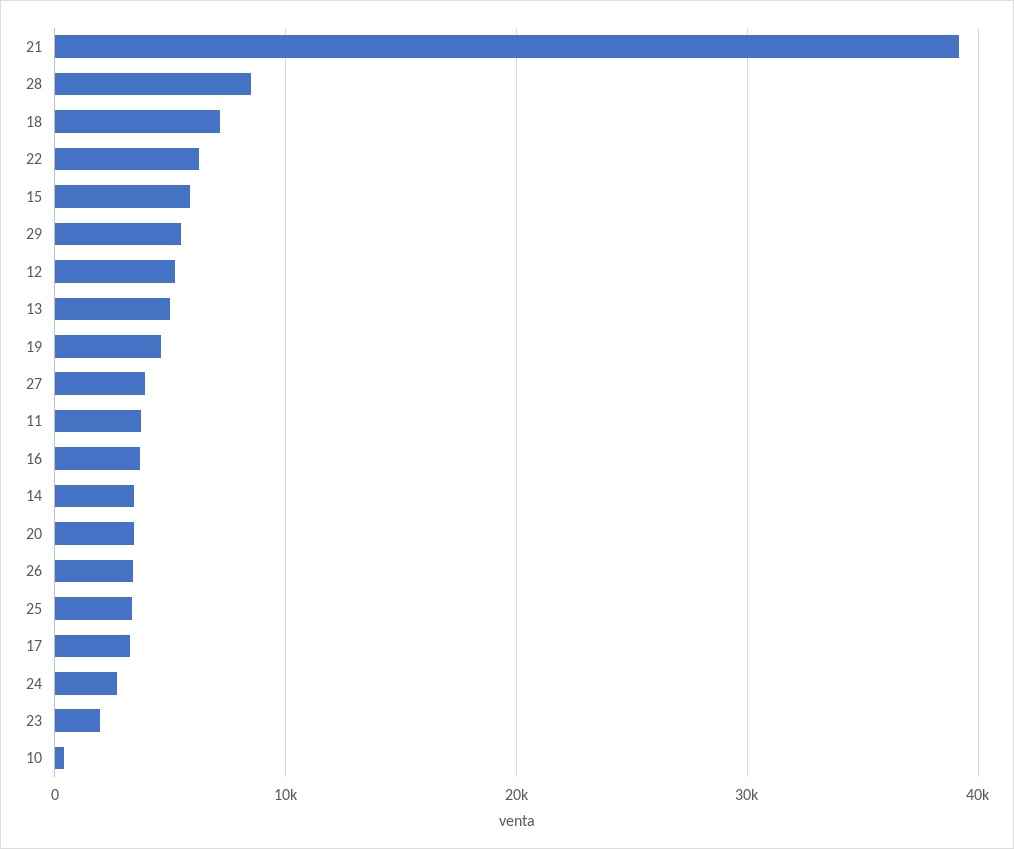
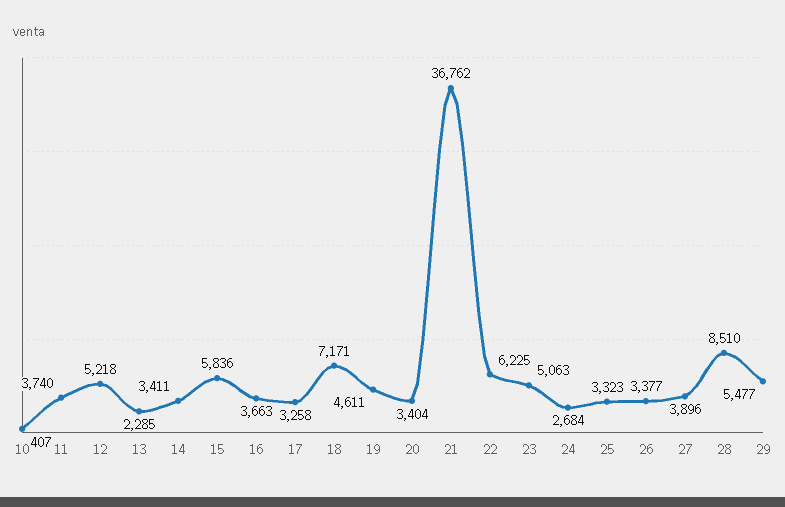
  {
-   "21": 39000,
+   "21": 36762,
    "28": 8510,
    "18": 7171,
    "22": 6225,
    "15": 5836,
    "29": 5477,
    "12": 5218,
-   "13": 5000,
+   "13": 2285,
    "19": 4611,
    "27": 3896,
    "11": 3740,
    "16": 3663,
    "14": 3411,
    "20": 3404,
    "26": 3377,
    "25": 3323,
    "17": 3258,
    "24": 2684,
-   "23": 2000,
+   "23": 5063,
    "10": 407
  }

